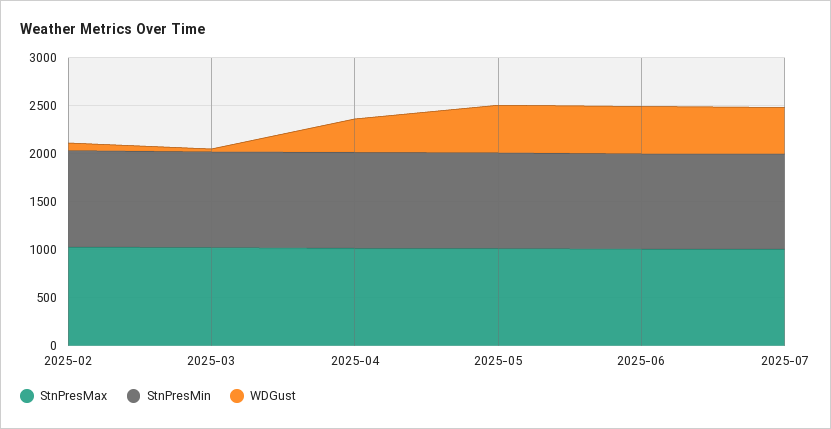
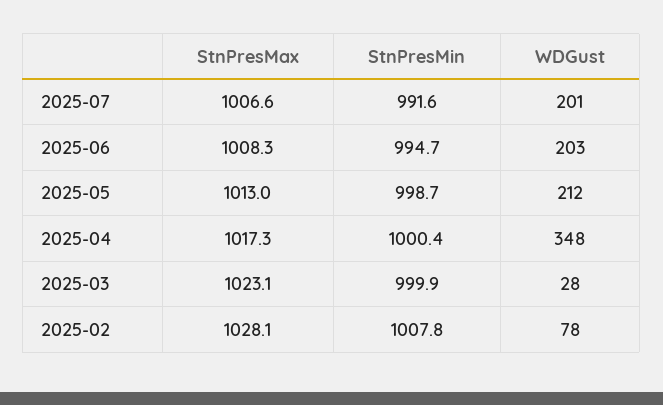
  {
    "StnPresMax": {
      "2025-02": 1028.1,
      "2025-03": 1023.1,
      "2025-04": 1017.3,
      "2025-05": 1013,
      "2025-06": 1008.3,
      "2025-07": 1006.6
    },
    "StnPresMin": {
      "2025-02": 1007.8,
      "2025-03": 999.9,
      "2025-04": 1000.4,
      "2025-05": 998.7,
      "2025-06": 994.7,
      "2025-07": 991.6
    },
    "WDGust": {
      "2025-02": 78,
      "2025-03": 28,
      "2025-04": 348,
-     "2025-05": 500,
+     "2025-05": 212,
-     "2025-06": 500,
+     "2025-06": 203,
-     "2025-07": 500
+     "2025-07": 201
    }
  }

